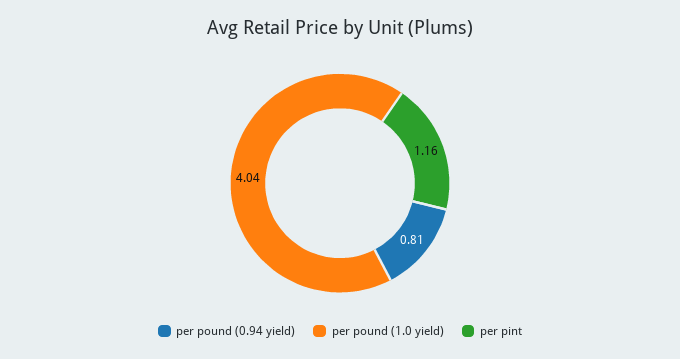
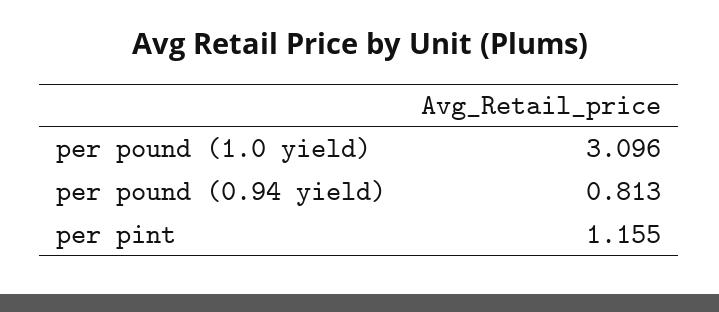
  {
    "per pound (0.94 yield)": 0.813,
-   "per pound (1.0 yield)": 4.04,
+   "per pound (1.0 yield)": 3.096,
    "per pint": 1.155
  }

